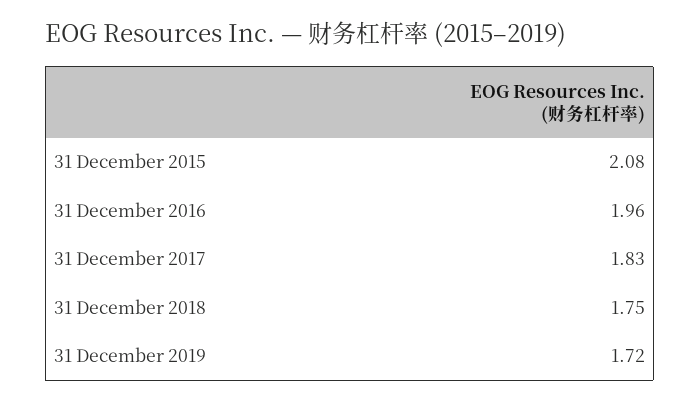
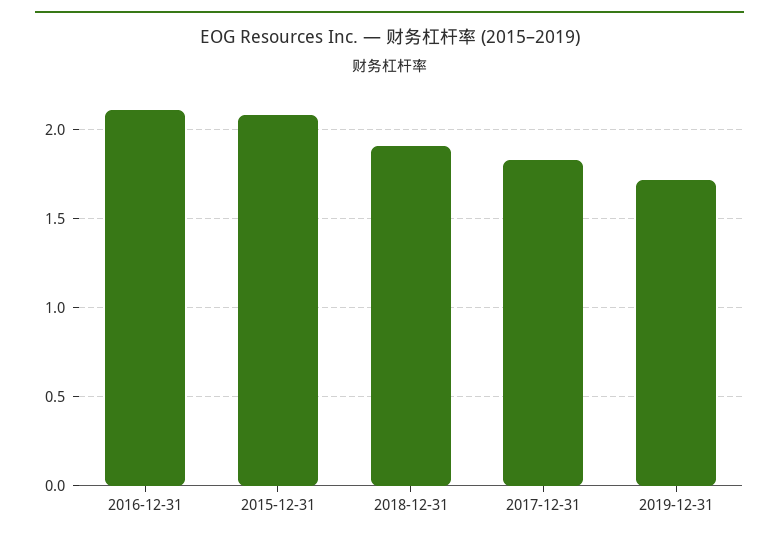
  {
    "31 December 2015": 2.08,
-   "31 December 2016": 1.96,
+   "31 December 2016": 2.1,
    "31 December 2017": 1.83,
-   "31 December 2018": 1.75,
+   "31 December 2018": 1.9,
    "31 December 2019": 1.72
  }

